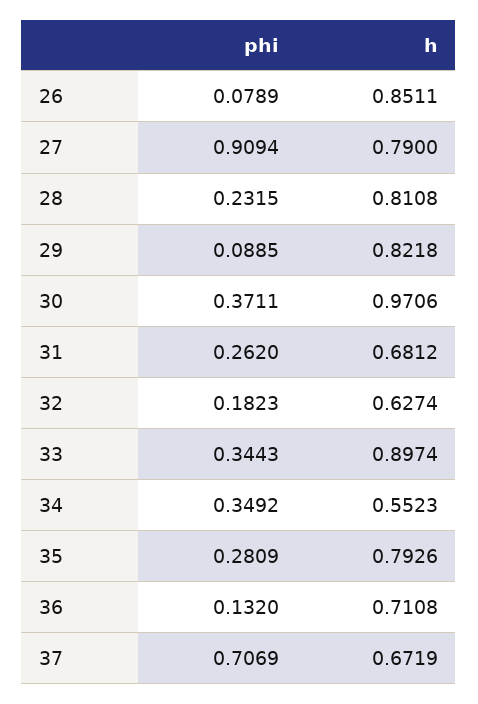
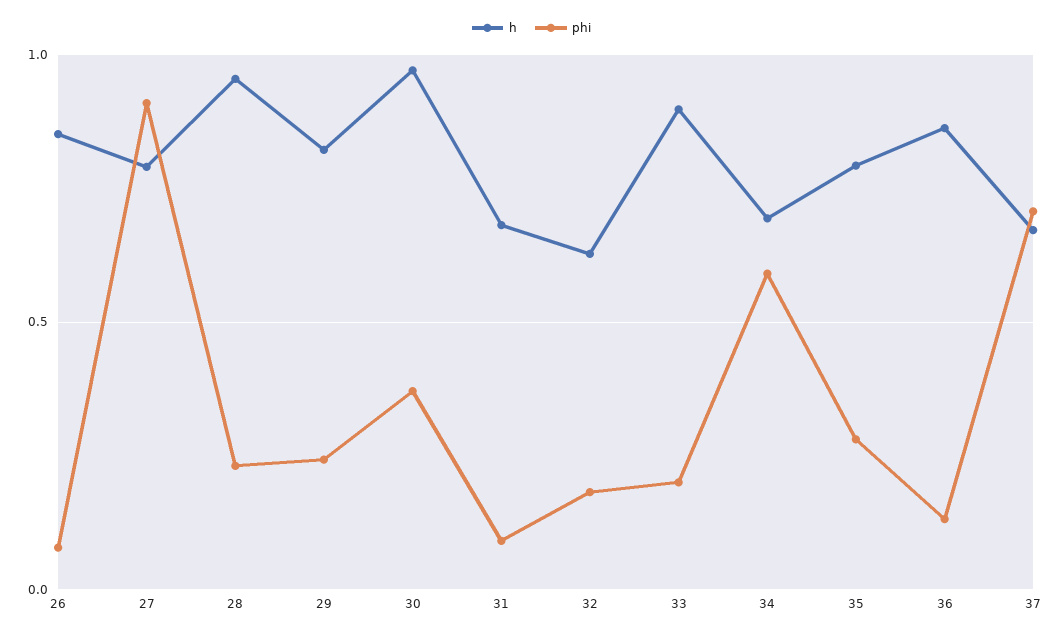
  {
    "phi": {
      "26": 0.0789,
      "27": 0.9094,
      "28": 0.2315,
-     "29": 0.0885,
+     "29": 0.25,
      "30": 0.3711,
-     "31": 0.262,
+     "31": 0.1,
      "32": 0.1823,
-     "33": 0.3443,
+     "33": 0.2,
-     "34": 0.3492,
+     "34": 0.6,
      "35": 0.2809,
      "36": 0.132,
      "37": 0.7069
    },
    "h": {
      "26": 0.8511,
      "27": 0.79,
-     "28": 0.8108,
+     "28": 0.95,
      "29": 0.8218,
      "30": 0.9706,
      "31": 0.6812,
      "32": 0.6274,
      "33": 0.8974,
-     "34": 0.5523,
+     "34": 0.7,
      "35": 0.7926,
-     "36": 0.7108,
+     "36": 0.85,
      "37": 0.6719
    }
  }

